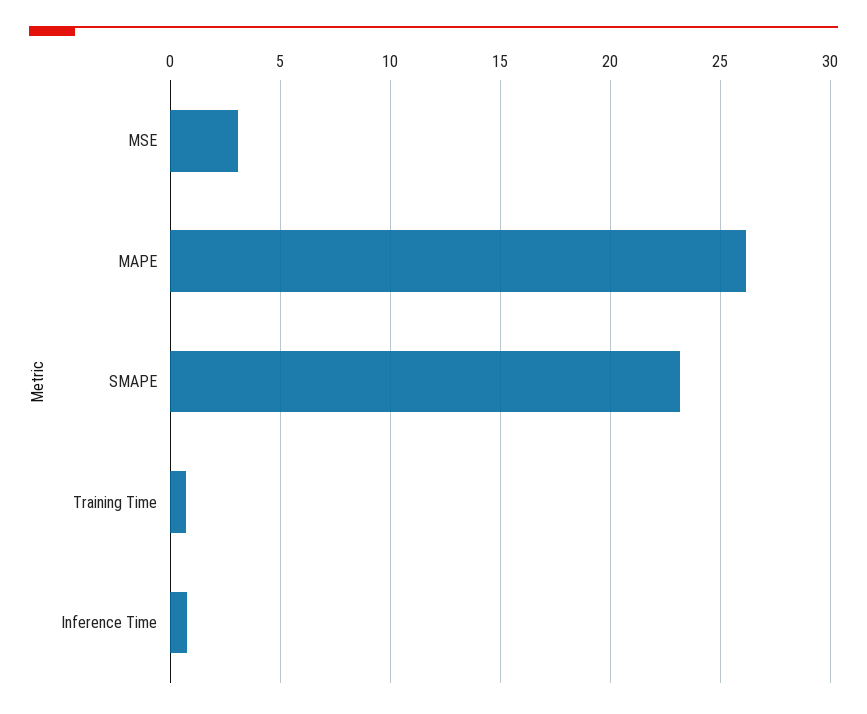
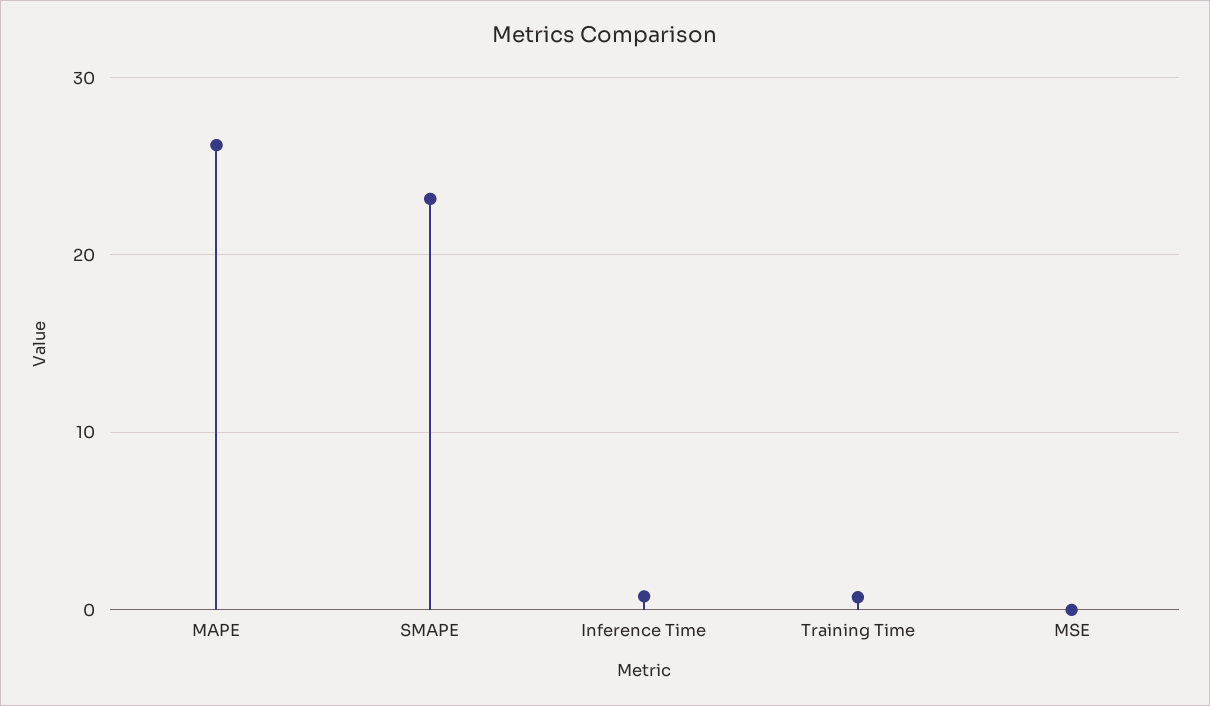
  {
-   "MSE": 3,
+   "MSE": 0,
    "MAPE": 26,
    "SMAPE": 23,
    "Training Time": 0.5,
    "Inference Time": 1
  }

